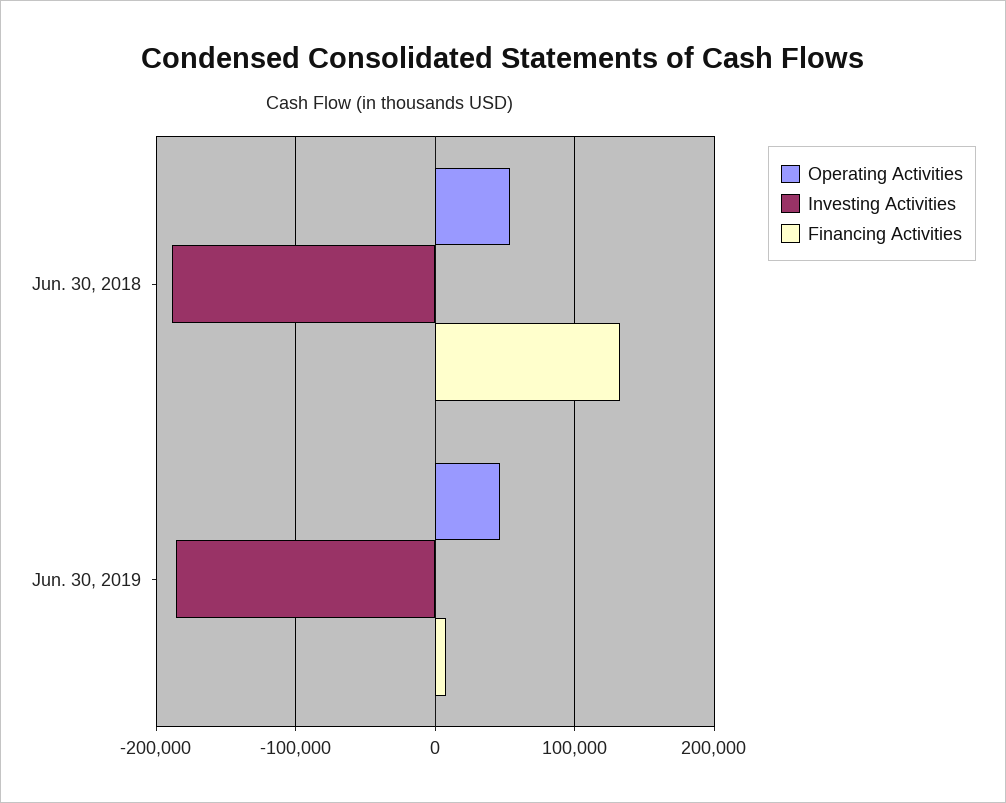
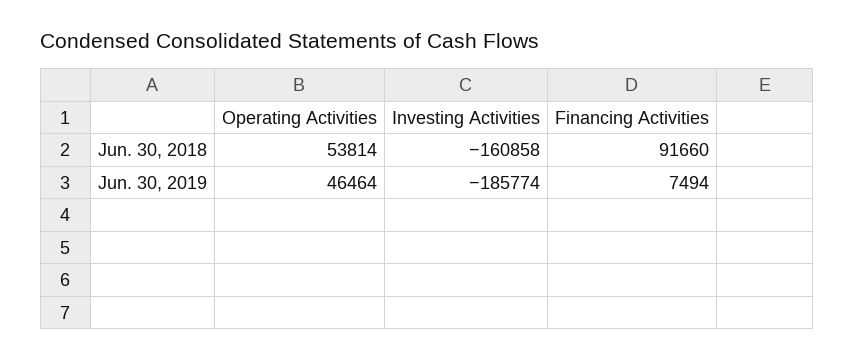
  {
    "Operating Activities": {
      "Jun. 30, 2018": 53814,
      "Jun. 30, 2019": 46464
    },
    "Investing Activities": {
-     "Jun. 30, 2018": -190000,
+     "Jun. 30, 2018": -160858,
      "Jun. 30, 2019": -185774
    },
    "Financing Activities": {
-     "Jun. 30, 2018": 130000,
+     "Jun. 30, 2018": 91660,
      "Jun. 30, 2019": 7494
    }
  }

